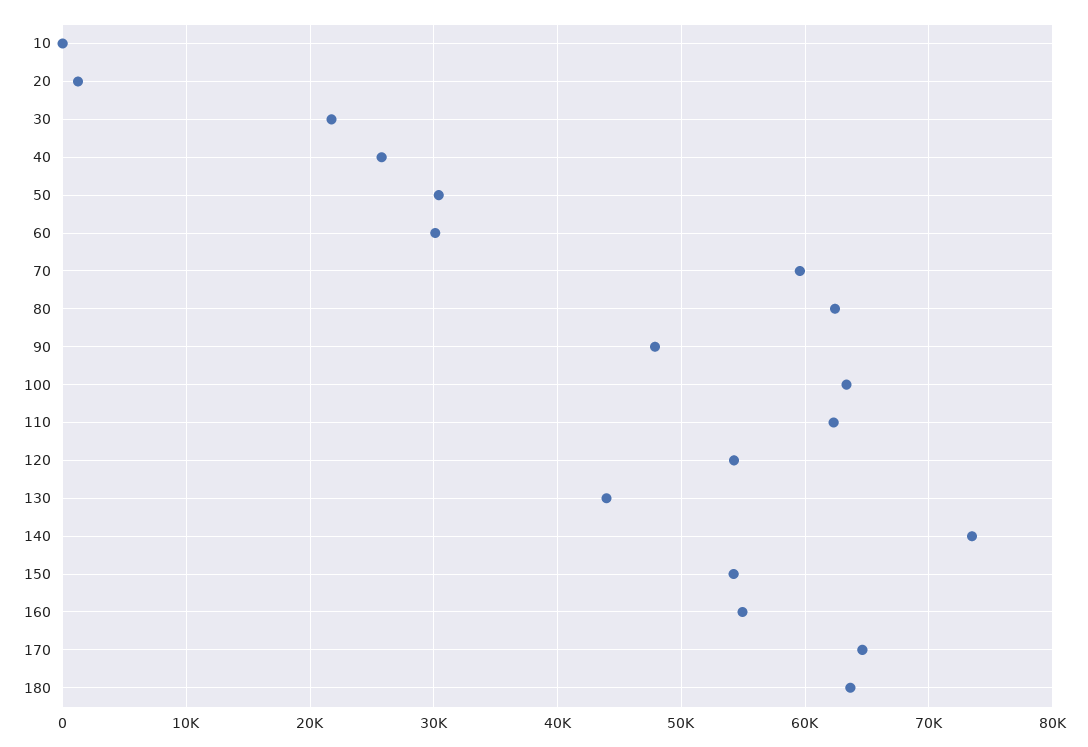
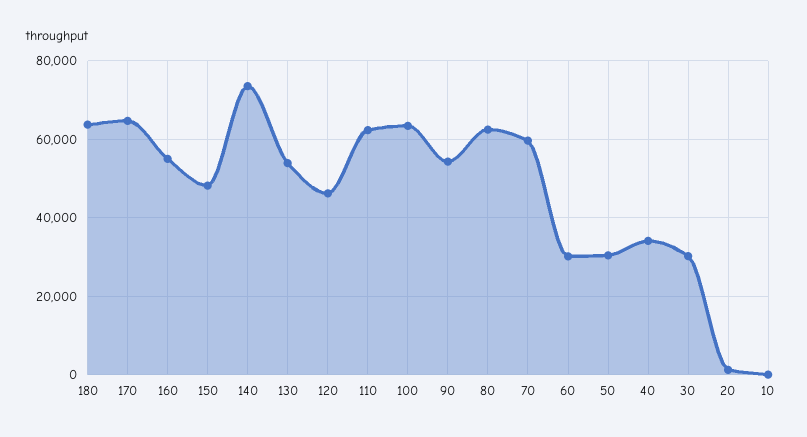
  {
    "10": 0,
    "20": 1000,
-   "30": 22000,
+   "30": 30000,
-   "40": 26000,
+   "40": 34000,
    "50": 30000,
    "60": 30000,
    "70": 60000,
    "80": 62000,
-   "90": 48000,
+   "90": 54000,
    "100": 63000,
    "110": 62000,
-   "120": 54000,
+   "120": 46000,
-   "130": 44000,
+   "130": 54000,
    "140": 73000,
-   "150": 54000,
+   "150": 48000,
    "160": 55000,
    "170": 65000,
    "180": 64000
  }

